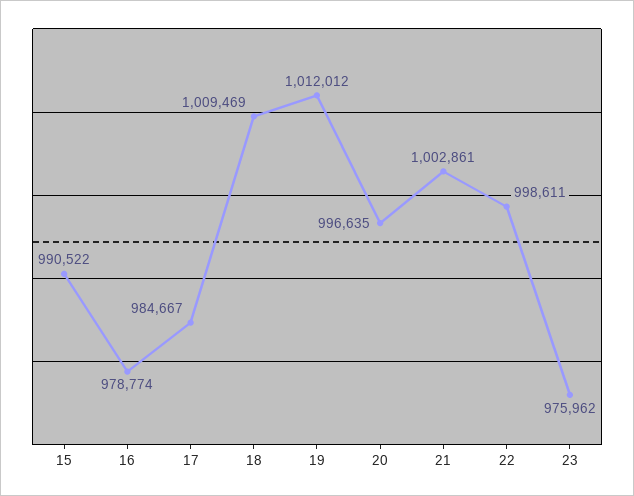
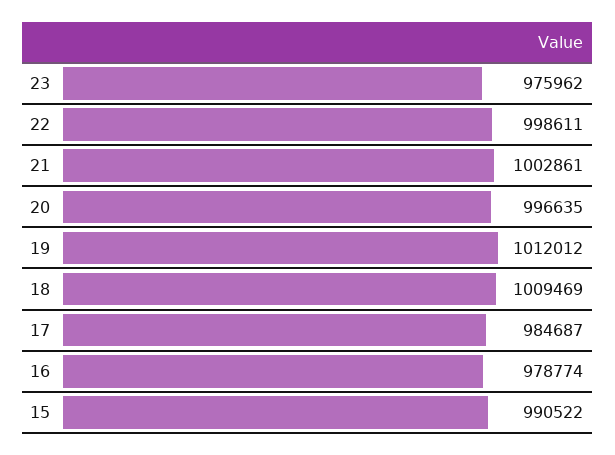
  {
    "15": 990522,
    "16": 978774,
-   "17": 984667,
+   "17": 984687,
    "18": 1009469,
    "19": 1012012,
    "20": 996635,
    "21": 1002861,
    "22": 998611,
    "23": 975962
  }

